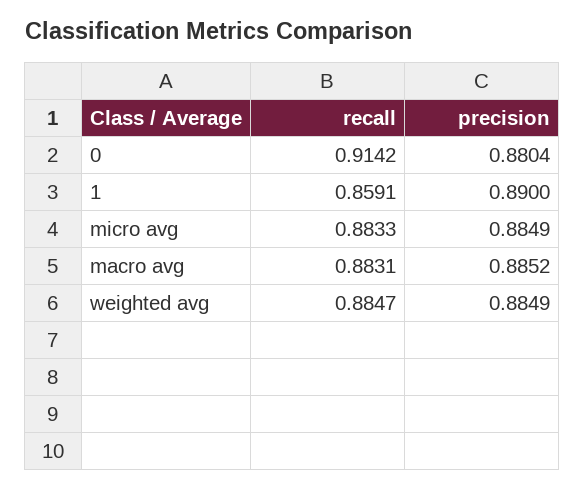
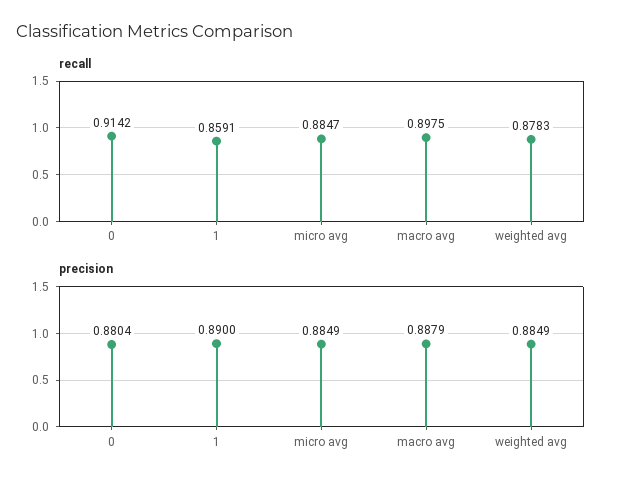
  {
    "recall": {
      "0": 0.9142,
      "1": 0.8591,
-     "micro avg": 0.8833,
+     "micro avg": 0.8847,
-     "macro avg": 0.8831,
+     "macro avg": 0.8975,
-     "weighted avg": 0.8847
+     "weighted avg": 0.8783
    },
    "precision": {
      "0": 0.8804,
      "1": 0.89,
      "micro avg": 0.8849,
-     "macro avg": 0.8852,
+     "macro avg": 0.8879,
      "weighted avg": 0.8849
    }
  }

